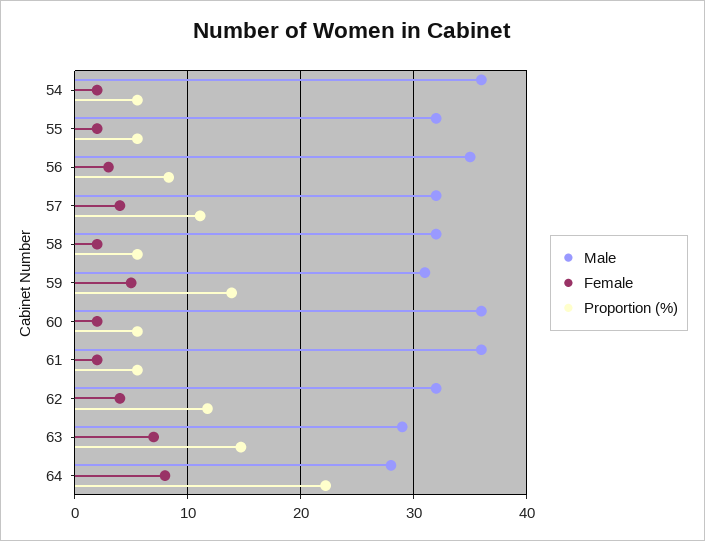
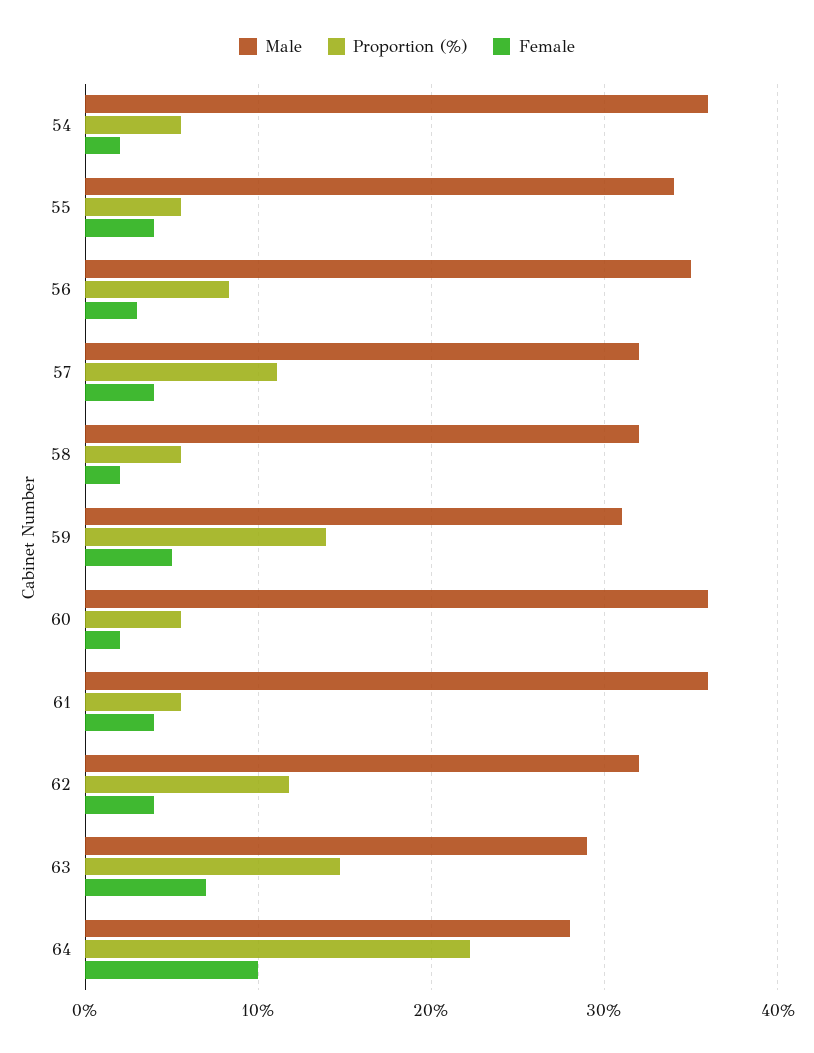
  {
    "Male": {
      "54": 36,
-     "55": 32,
+     "55": 34,
      "56": 35,
      "57": 32,
      "58": 32,
      "59": 31,
      "60": 36,
      "61": 36,
      "62": 32,
      "63": 29,
      "64": 28
    },
    "Female": {
      "54": 2,
-     "55": 2,
+     "55": 4,
      "56": 3,
      "57": 4,
      "58": 2,
      "59": 5,
      "60": 2,
-     "61": 2,
+     "61": 4,
      "62": 4,
      "63": 7,
-     "64": 8
+     "64": 10
    },
    "Proportion (%)": {
      "54": 6,
      "55": 6,
      "56": 8,
      "57": 11,
      "58": 6,
      "59": 14,
      "60": 6,
      "61": 6,
      "62": 12,
      "63": 15,
      "64": 22
    }
  }

